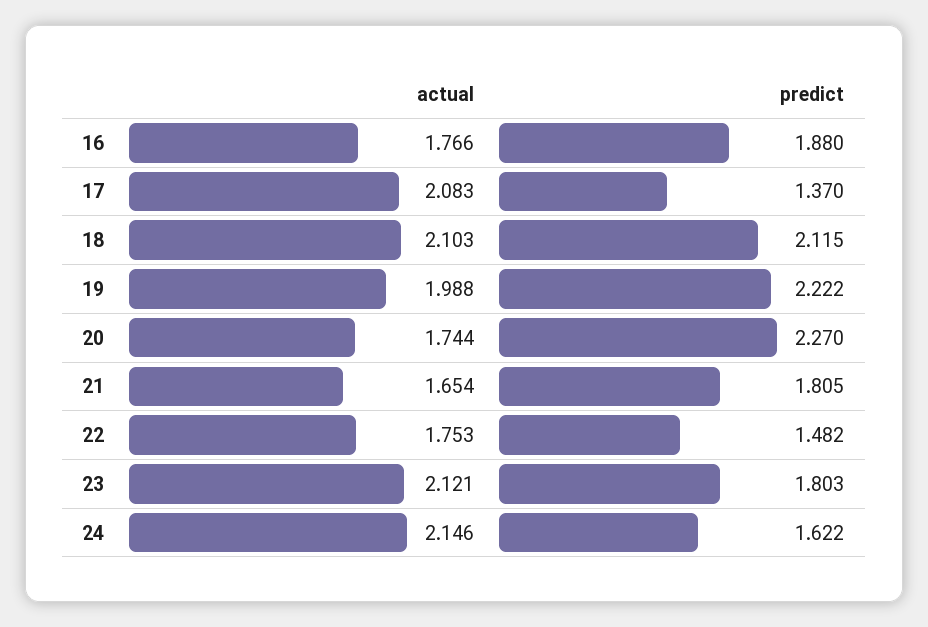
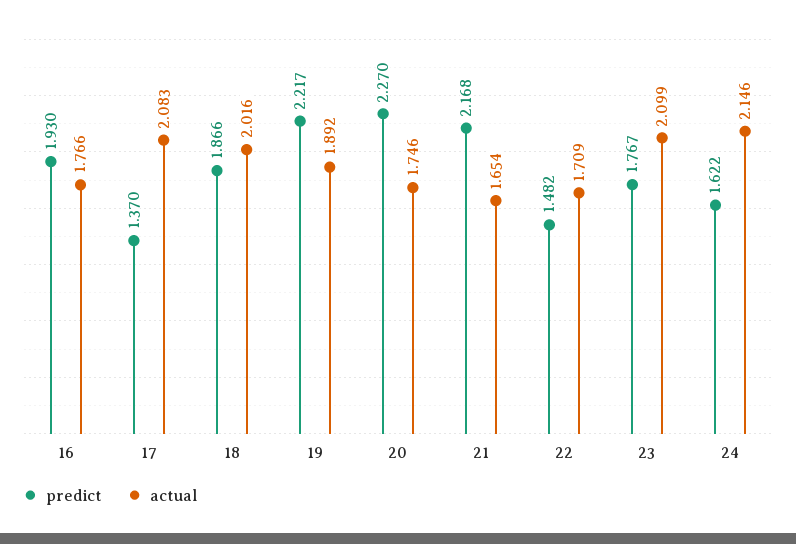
  {
    "actual": {
      "16": 1.766,
      "17": 2.083,
-     "18": 2.103,
+     "18": 2.016,
-     "19": 1.988,
+     "19": 1.892,
-     "20": 1.744,
+     "20": 1.746,
      "21": 1.654,
-     "22": 1.753,
+     "22": 1.709,
-     "23": 2.121,
+     "23": 2.099,
      "24": 2.146
    },
    "predict": {
-     "16": 1.88,
+     "16": 1.93,
      "17": 1.37,
-     "18": 2.115,
+     "18": 1.866,
-     "19": 2.222,
+     "19": 2.217,
      "20": 2.27,
-     "21": 1.805,
+     "21": 2.168,
      "22": 1.482,
-     "23": 1.803,
+     "23": 1.767,
      "24": 1.622
    }
  }

